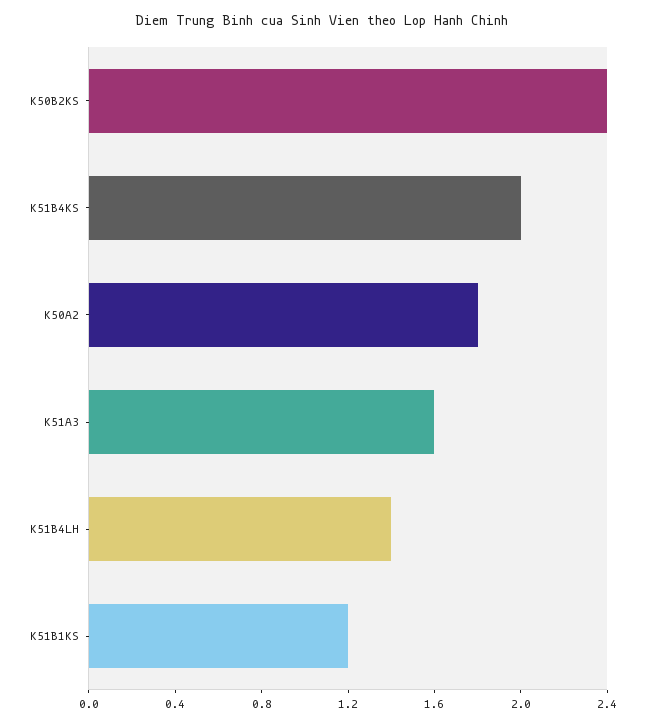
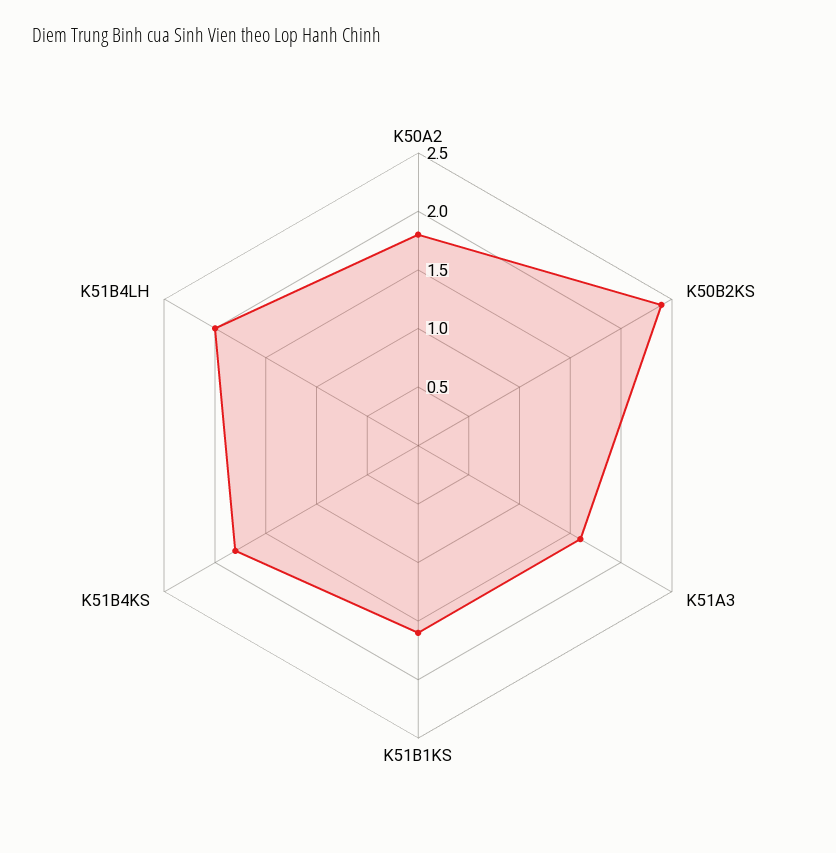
  {
    "K50B2KS": 2.4,
-   "K51B4KS": 2,
+   "K51B4KS": 1.8,
    "K50A2": 1.8,
    "K51A3": 1.6,
-   "K51B4LH": 1.4,
+   "K51B4LH": 2,
-   "K51B1KS": 1.2
+   "K51B1KS": 1.6
  }

